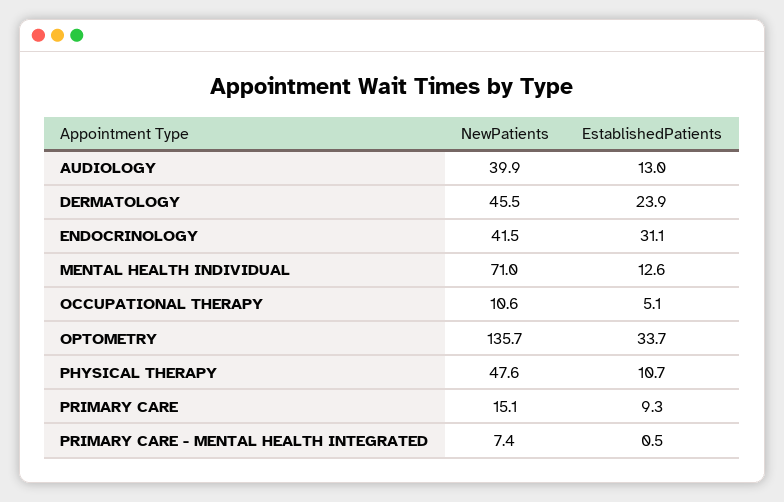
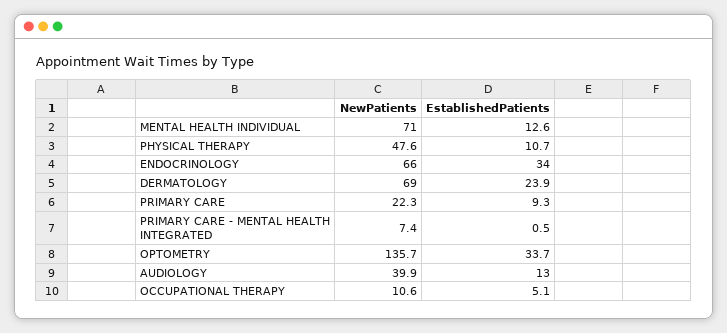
  {
    "NewPatients": {
      "AUDIOLOGY": 39.9,
-     "DERMATOLOGY": 45.5,
+     "DERMATOLOGY": 69,
-     "ENDOCRINOLOGY": 41.5,
+     "ENDOCRINOLOGY": 66,
      "MENTAL HEALTH INDIVIDUAL": 71,
      "OCCUPATIONAL THERAPY": 10.6,
      "OPTOMETRY": 135.7,
      "PHYSICAL THERAPY": 47.6,
-     "PRIMARY CARE": 15.1,
+     "PRIMARY CARE": 22.3,
      "PRIMARY CARE - MENTAL HEALTH INTEGRATED": 7.4
    },
    "EstablishedPatients": {
      "AUDIOLOGY": 13,
      "DERMATOLOGY": 23.9,
-     "ENDOCRINOLOGY": 31.1,
+     "ENDOCRINOLOGY": 34,
      "MENTAL HEALTH INDIVIDUAL": 12.6,
      "OCCUPATIONAL THERAPY": 5.1,
      "OPTOMETRY": 33.7,
      "PHYSICAL THERAPY": 10.7,
      "PRIMARY CARE": 9.3,
      "PRIMARY CARE - MENTAL HEALTH INTEGRATED": 0.5
    }
  }

